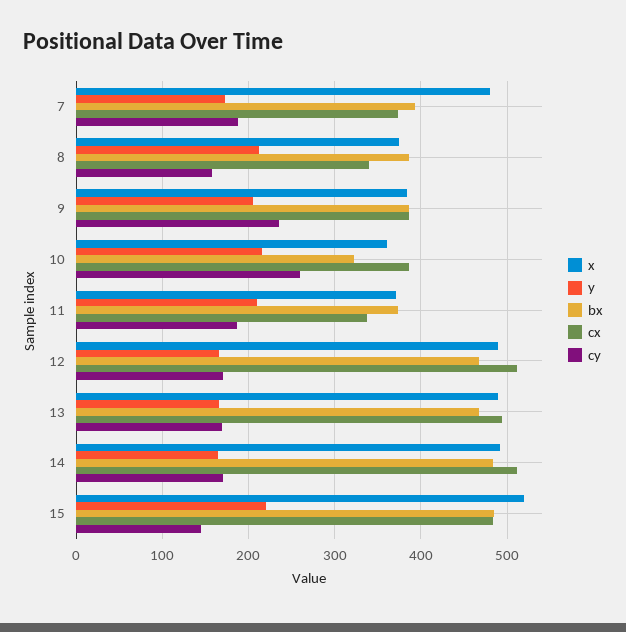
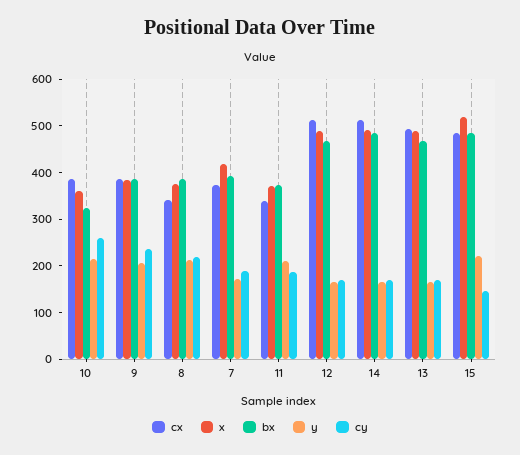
  {
    "x": {
-     "7": 480,
+     "7": 420,
      "8": 370,
      "9": 380,
      "10": 360,
      "11": 370,
      "12": 490,
      "13": 490,
      "14": 490,
      "15": 520
    },
    "y": {
      "7": 170,
      "8": 210,
      "9": 210,
      "10": 220,
      "11": 210,
      "12": 170,
      "13": 170,
      "14": 160,
      "15": 220
    },
    "bx": {
      "7": 390,
      "8": 390,
      "9": 390,
      "10": 320,
      "11": 370,
      "12": 470,
      "13": 470,
      "14": 480,
      "15": 490
    },
    "cx": {
      "7": 370,
      "8": 340,
      "9": 390,
      "10": 390,
      "11": 340,
      "12": 510,
      "13": 490,
      "14": 510,
      "15": 480
    },
    "cy": {
      "7": 190,
-     "8": 160,
+     "8": 220,
      "9": 240,
      "10": 260,
      "11": 190,
      "12": 170,
      "13": 170,
      "14": 170,
      "15": 150
    }
  }

